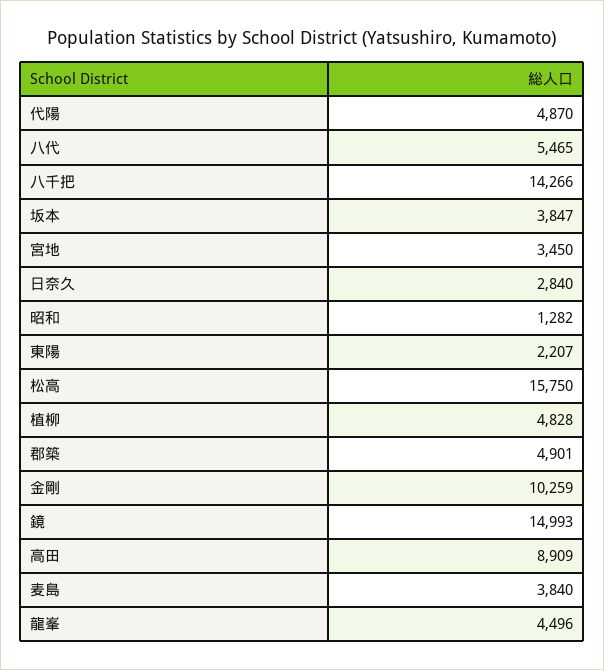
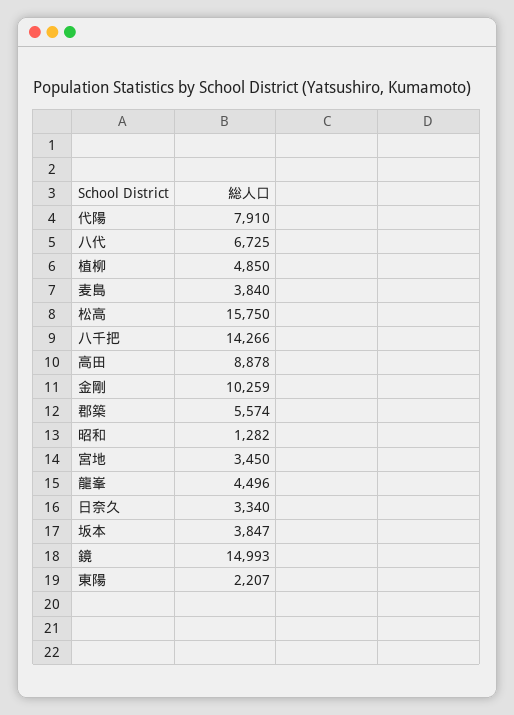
  {
-   "代陽": 4870,
+   "代陽": 7910,
-   "八代": 5465,
+   "八代": 6725,
    "八千把": 14266,
    "坂本": 3847,
    "宮地": 3450,
-   "日奈久": 2840,
+   "日奈久": 3340,
    "昭和": 1282,
    "東陽": 2207,
    "松高": 15750,
-   "植柳": 4828,
+   "植柳": 4850,
-   "郡築": 4901,
+   "郡築": 5574,
    "金剛": 10259,
    "鏡": 14993,
-   "高田": 8909,
+   "高田": 8878,
    "麦島": 3840,
    "龍峯": 4496
  }

